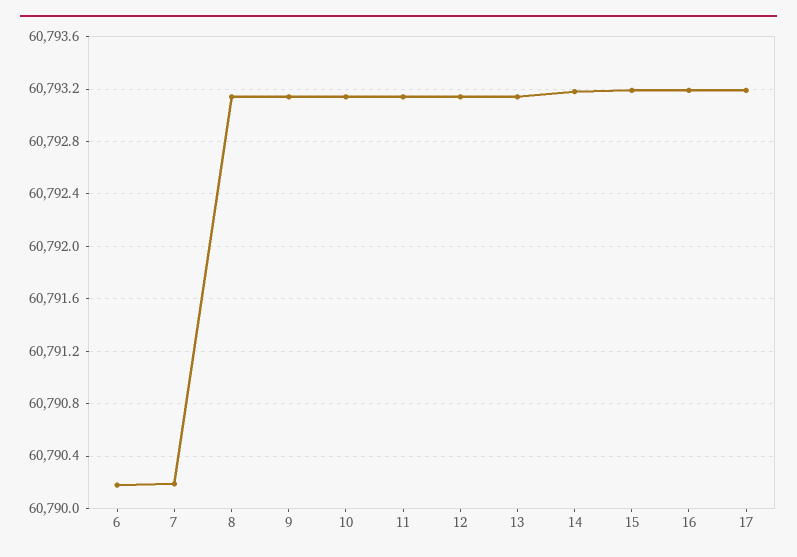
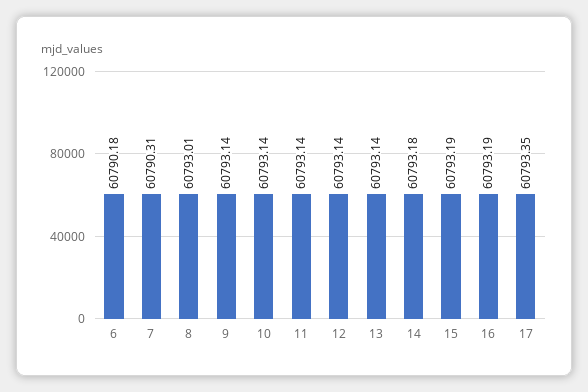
  {
    "6": 60790.18,
-   "7": 60790.2,
+   "7": 60790.31,
-   "8": 60793.15,
+   "8": 60793.01,
    "9": 60793.14,
    "10": 60793.14,
    "11": 60793.14,
    "12": 60793.14,
    "13": 60793.14,
    "14": 60793.18,
    "15": 60793.19,
    "16": 60793.19,
-   "17": 60793.2
+   "17": 60793.35
  }

